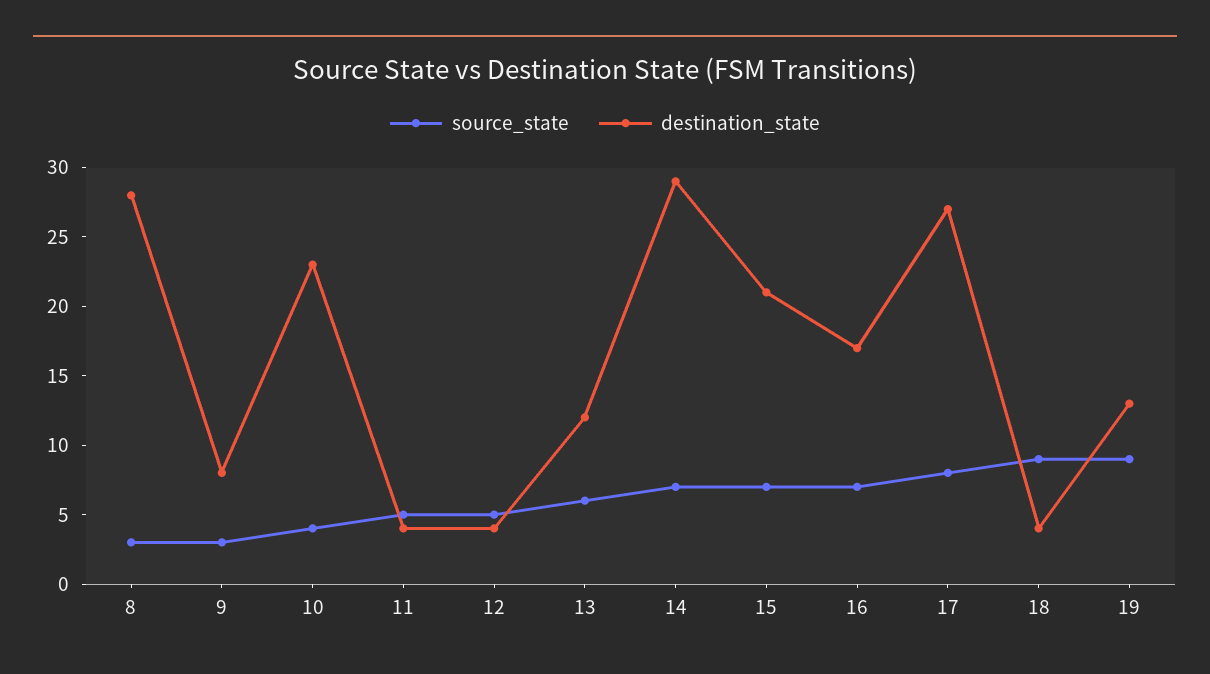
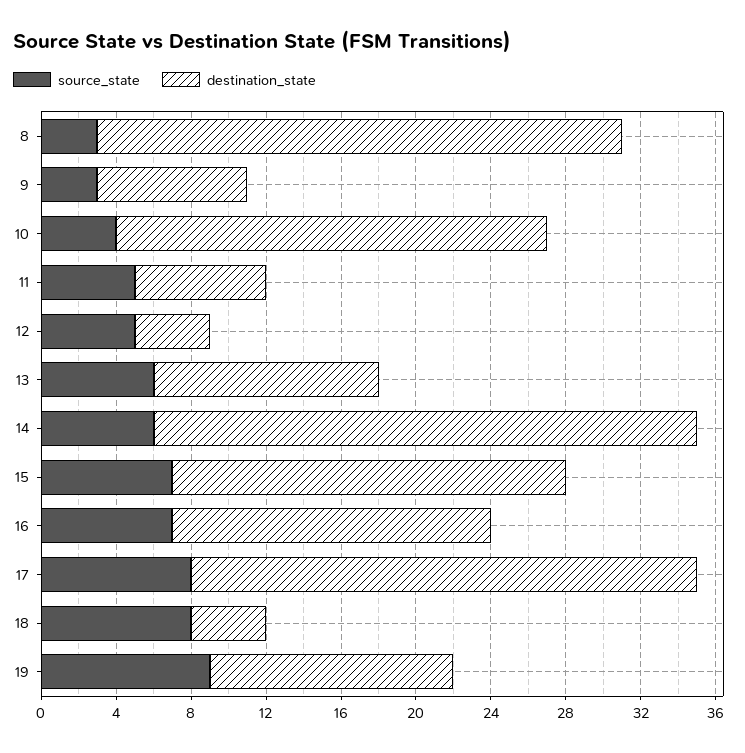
  {
    "source_state": {
      "8": 3,
      "9": 3,
      "10": 4,
      "11": 5,
      "12": 5,
      "13": 6,
-     "14": 7,
+     "14": 6,
      "15": 7,
      "16": 7,
      "17": 8,
-     "18": 9,
+     "18": 8,
      "19": 9
    },
    "destination_state": {
      "8": 28,
      "9": 8,
      "10": 23,
-     "11": 4,
+     "11": 7,
      "12": 4,
      "13": 12,
      "14": 29,
      "15": 21,
      "16": 17,
      "17": 27,
      "18": 4,
      "19": 13
    }
  }

